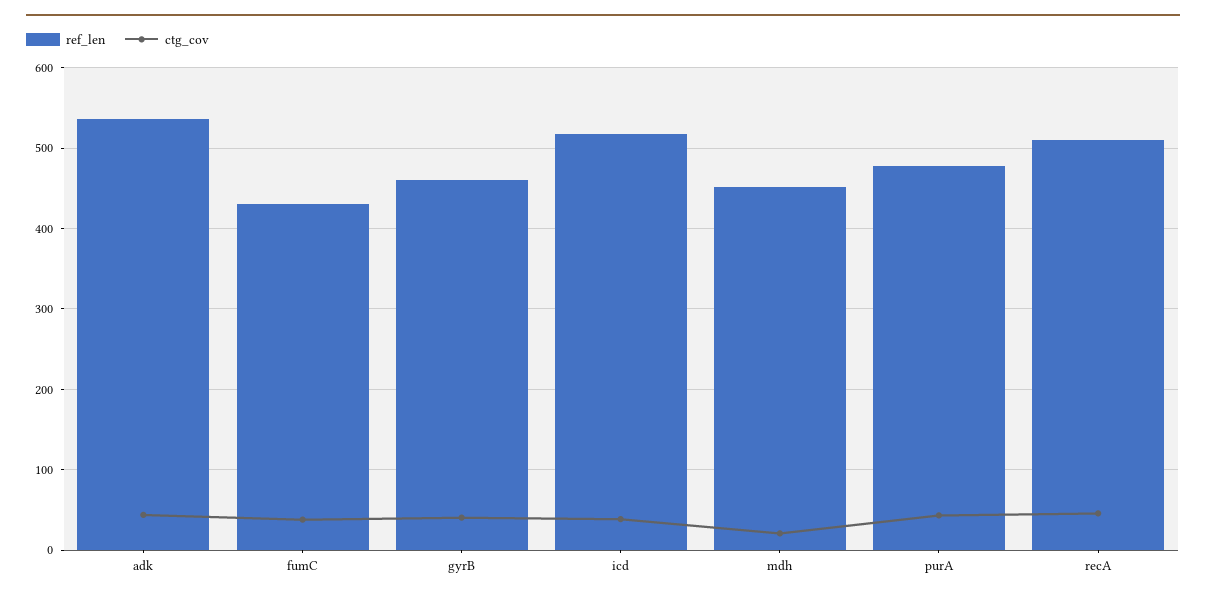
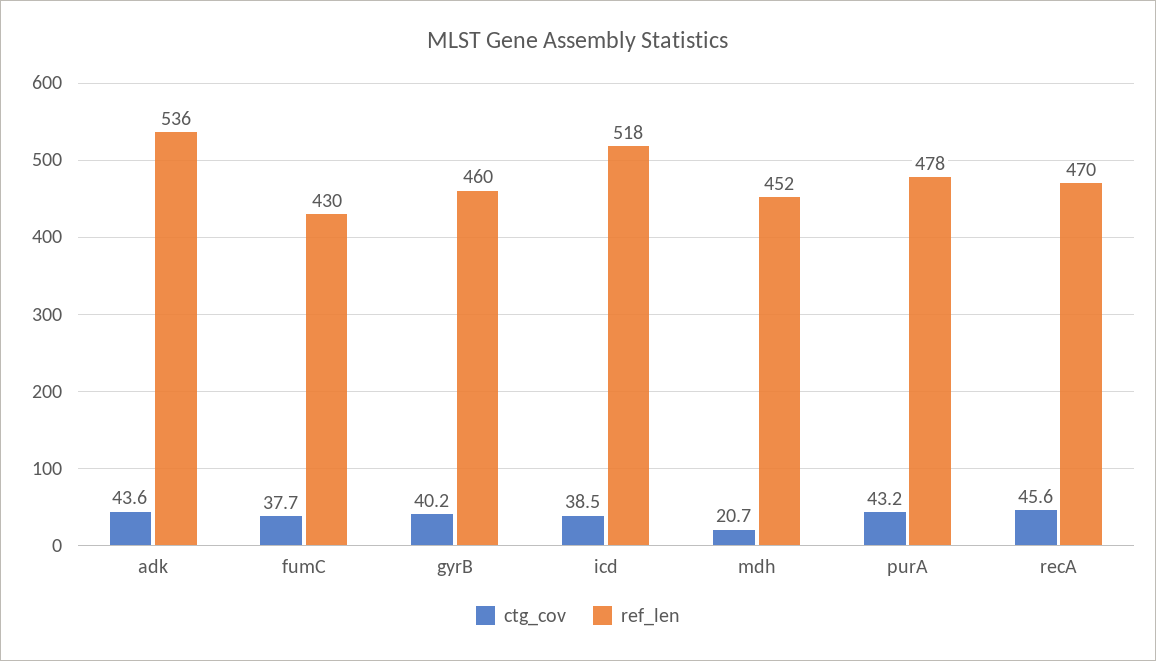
  {
    "ref_len": {
      "adk": 536,
      "fumC": 430,
      "gyrB": 460,
      "icd": 518,
      "mdh": 452,
      "purA": 478,
-     "recA": 510
+     "recA": 470
    },
    "ctg_cov": {
      "adk": 43.6,
      "fumC": 37.7,
      "gyrB": 40.2,
      "icd": 38.5,
      "mdh": 20.7,
      "purA": 43.2,
      "recA": 45.6
    }
  }

